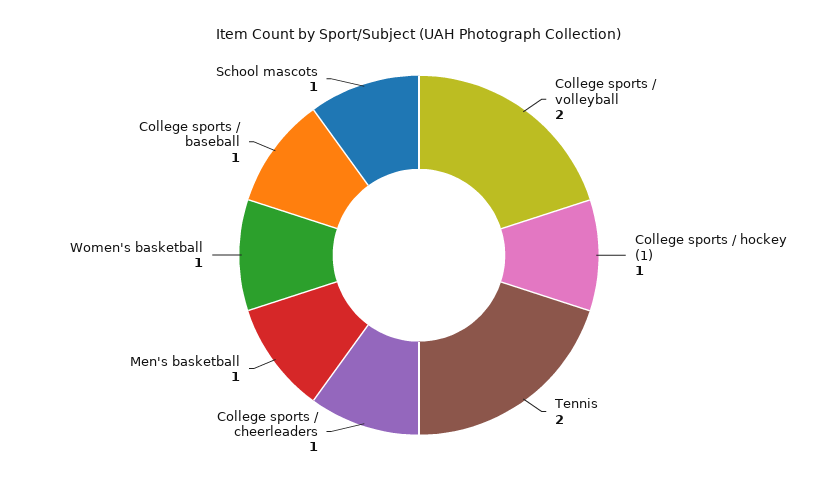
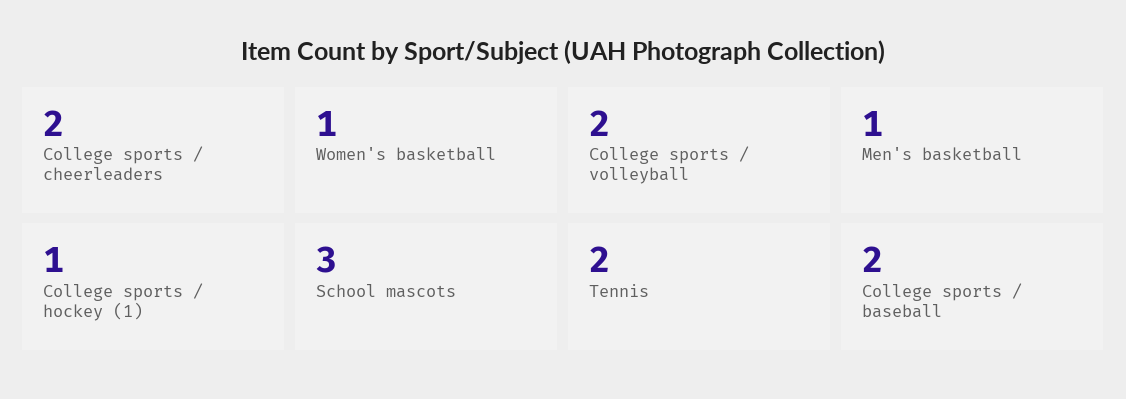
  {
    "College sports / volleyball": 2,
    "College sports / hockey (1)": 1,
    "Tennis": 2,
-   "College sports / cheerleaders": 1,
+   "College sports / cheerleaders": 2,
    "Men's basketball": 1,
    "Women's basketball": 1,
-   "College sports / baseball": 1,
+   "College sports / baseball": 2,
-   "School mascots": 1
+   "School mascots": 3
  }

